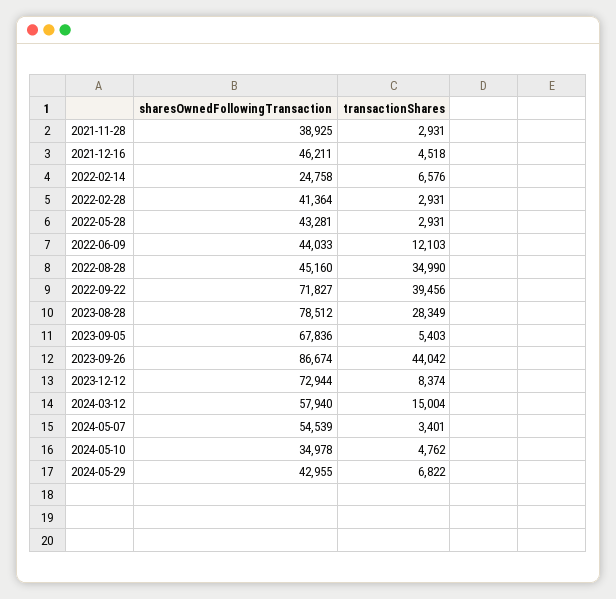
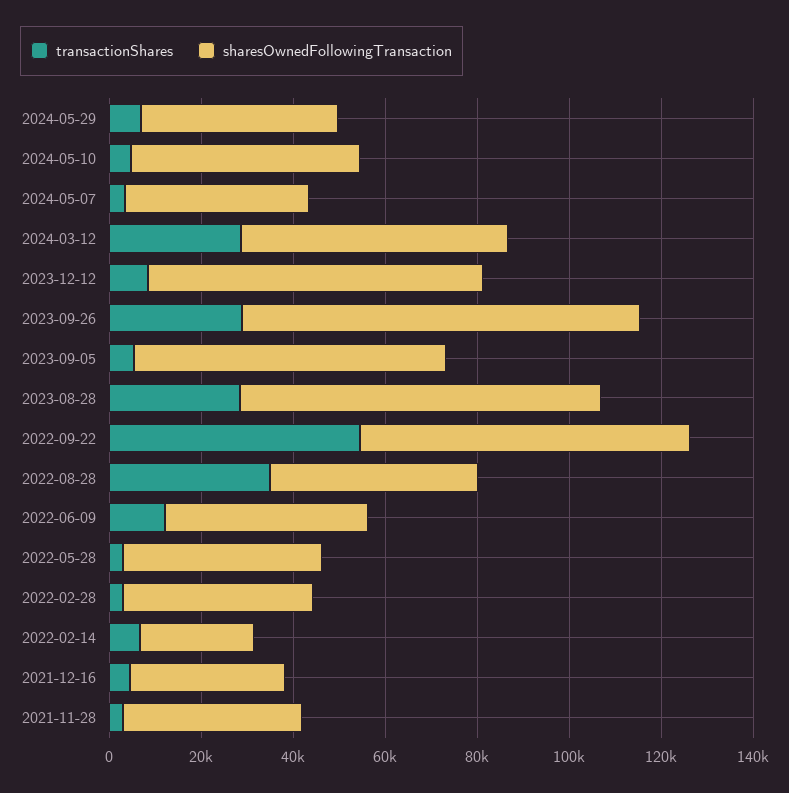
  {
    "sharesOwnedFollowingTransaction": {
      "2021-11-28": 38925,
-     "2021-12-16": 46211,
+     "2021-12-16": 35000,
      "2022-02-14": 24758,
      "2022-02-28": 41364,
      "2022-05-28": 43281,
      "2022-06-09": 44033,
      "2022-08-28": 45160,
      "2022-09-22": 71827,
      "2023-08-28": 78512,
      "2023-09-05": 67836,
      "2023-09-26": 86674,
      "2023-12-12": 72944,
      "2024-03-12": 57940,
-     "2024-05-07": 54539,
+     "2024-05-07": 40000,
-     "2024-05-10": 34978,
+     "2024-05-10": 50000,
      "2024-05-29": 42955
    },
    "transactionShares": {
      "2021-11-28": 2931,
      "2021-12-16": 4518,
      "2022-02-14": 6576,
      "2022-02-28": 2931,
      "2022-05-28": 2931,
      "2022-06-09": 12103,
      "2022-08-28": 34990,
-     "2022-09-22": 39456,
+     "2022-09-22": 55000,
      "2023-08-28": 28349,
      "2023-09-05": 5403,
-     "2023-09-26": 44042,
+     "2023-09-26": 30000,
      "2023-12-12": 8374,
-     "2024-03-12": 15004,
+     "2024-03-12": 30000,
      "2024-05-07": 3401,
      "2024-05-10": 4762,
      "2024-05-29": 6822
    }
  }

